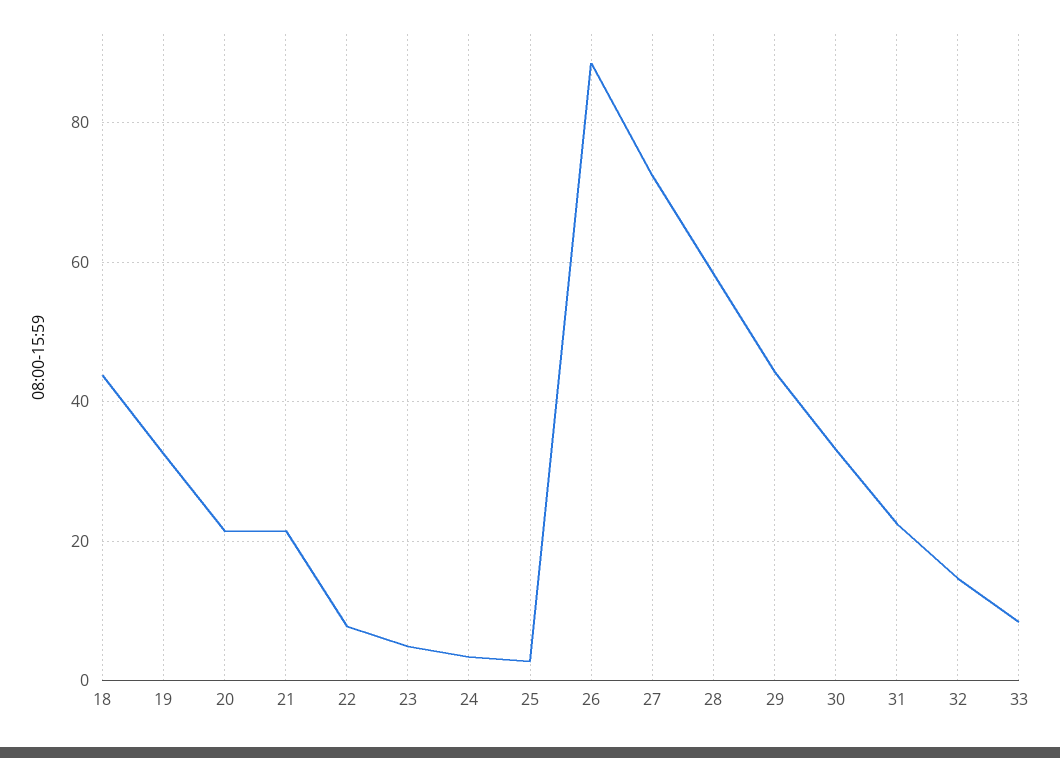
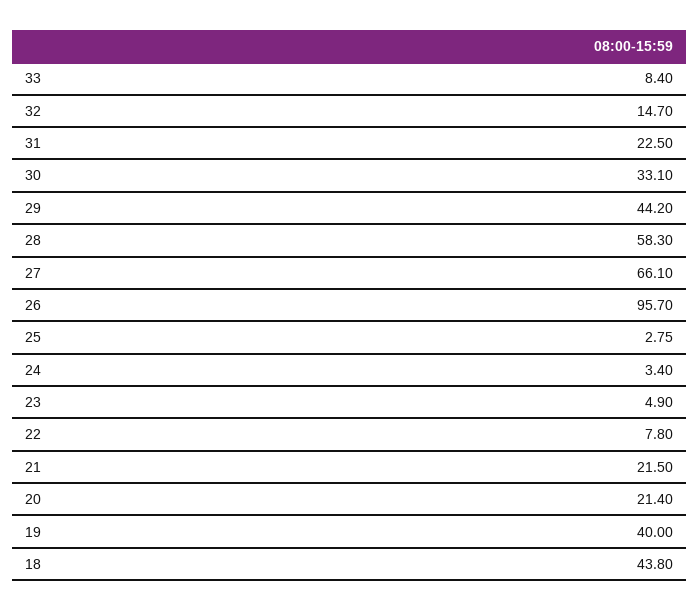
  {
    "18": 43.8,
-   "19": 32,
+   "19": 40,
    "20": 21.4,
    "21": 21.5,
    "22": 7.8,
    "23": 4.9,
    "24": 3.4,
    "25": 2.75,
-   "26": 88,
+   "26": 95.7,
-   "27": 72,
+   "27": 66.1,
    "28": 58.3,
    "29": 44.2,
    "30": 33.1,
    "31": 22.5,
    "32": 14.7,
    "33": 8.4
  }

